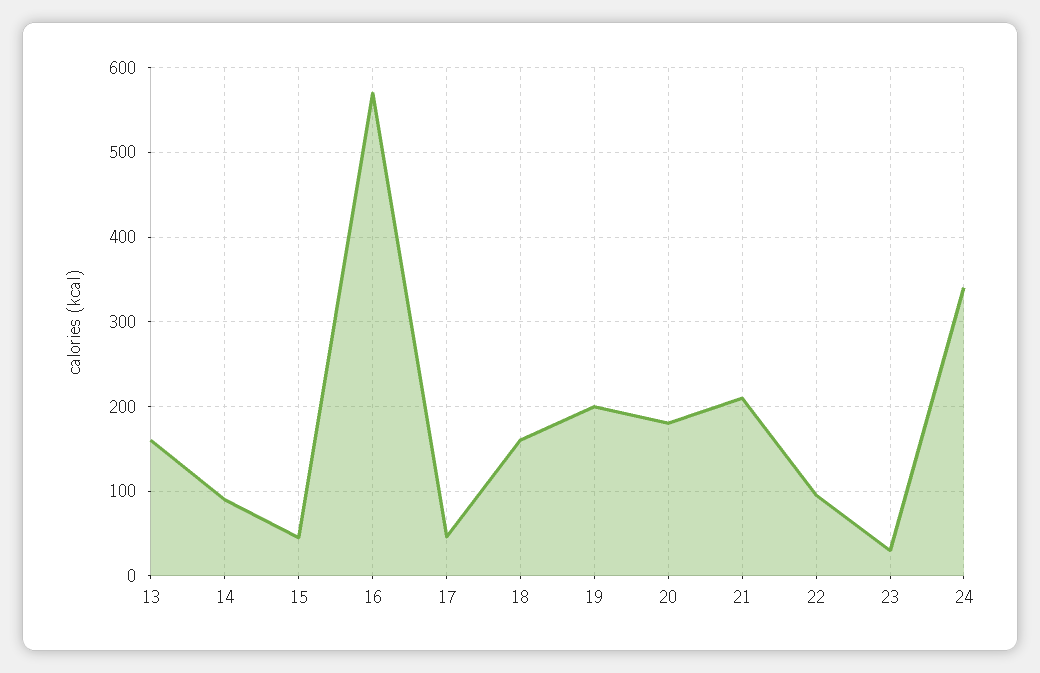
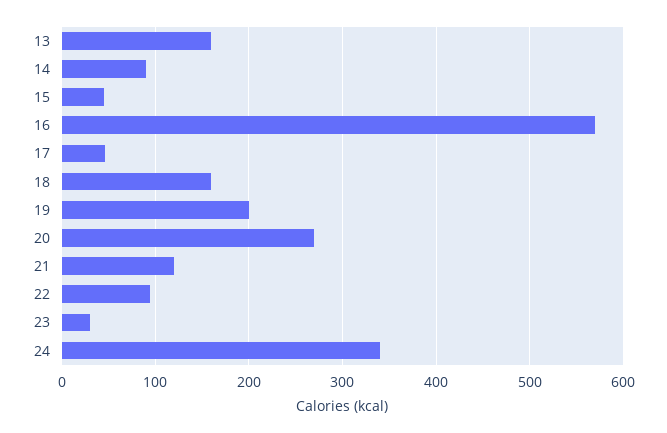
  {
    "13": 160,
    "14": 90,
    "15": 50,
    "16": 570,
    "17": 50,
    "18": 160,
    "19": 200,
-   "20": 180,
+   "20": 270,
-   "21": 210,
+   "21": 120,
    "22": 100,
    "23": 30,
    "24": 340
  }

